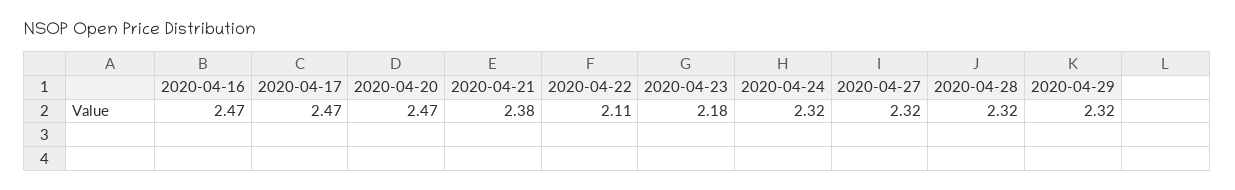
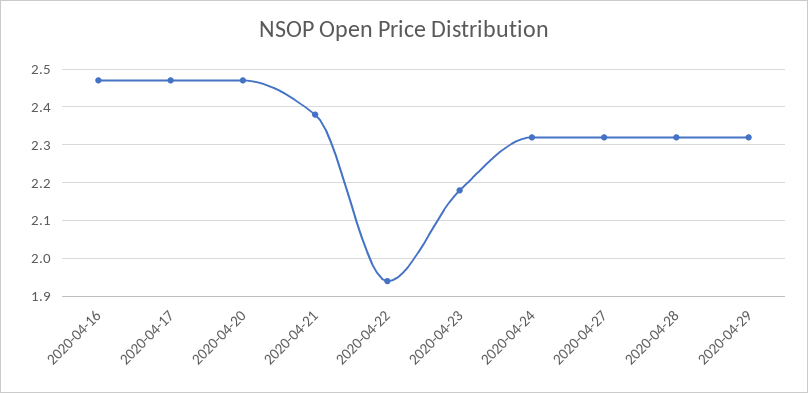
  {
    "2020-04-16": 2.47,
    "2020-04-17": 2.47,
    "2020-04-20": 2.47,
    "2020-04-21": 2.38,
-   "2020-04-22": 2.11,
+   "2020-04-22": 1.95,
    "2020-04-23": 2.18,
    "2020-04-24": 2.32,
    "2020-04-27": 2.32,
    "2020-04-28": 2.32,
    "2020-04-29": 2.32
  }

